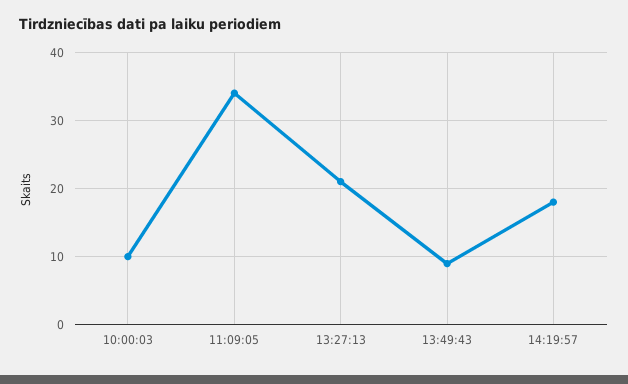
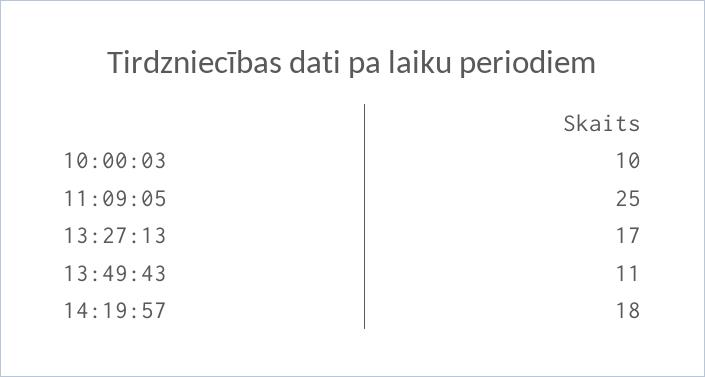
  {
    "10:00:03": 10,
-   "11:09:05": 34,
+   "11:09:05": 25,
-   "13:27:13": 21,
+   "13:27:13": 17,
-   "13:49:43": 9,
+   "13:49:43": 11,
    "14:19:57": 18
  }

